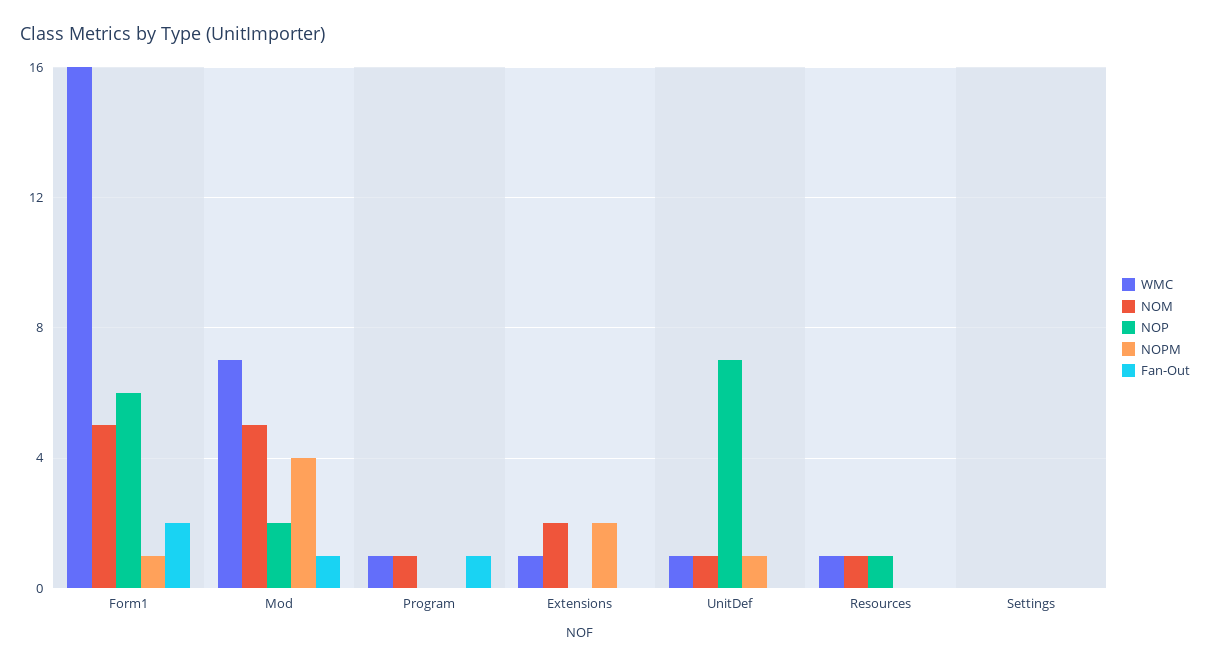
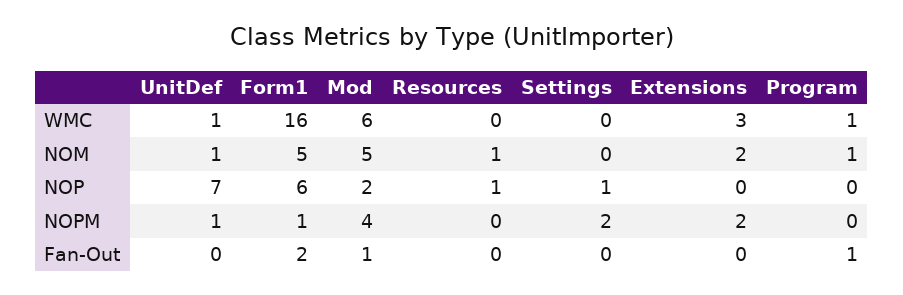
  {
    "WMC": {
      "Form1": 16,
-     "Mod": 7,
+     "Mod": 6,
      "Program": 1,
-     "Extensions": 1,
+     "Extensions": 3,
      "UnitDef": 1,
-     "Resources": 1,
+     "Resources": 0,
      "Settings": 0
    },
    "NOM": {
      "Form1": 5,
      "Mod": 5,
      "Program": 1,
      "Extensions": 2,
      "UnitDef": 1,
      "Resources": 1,
      "Settings": 0
    },
    "NOP": {
      "Form1": 6,
      "Mod": 2,
      "Program": 0,
      "Extensions": 0,
      "UnitDef": 7,
      "Resources": 1,
-     "Settings": 0
+     "Settings": 1
    },
    "NOPM": {
      "Form1": 1,
      "Mod": 4,
      "Program": 0,
      "Extensions": 2,
      "UnitDef": 1,
      "Resources": 0,
-     "Settings": 0
+     "Settings": 2
    },
    "Fan-Out": {
      "Form1": 2,
      "Mod": 1,
      "Program": 1,
      "Extensions": 0,
      "UnitDef": 0,
      "Resources": 0,
      "Settings": 0
    }
  }

